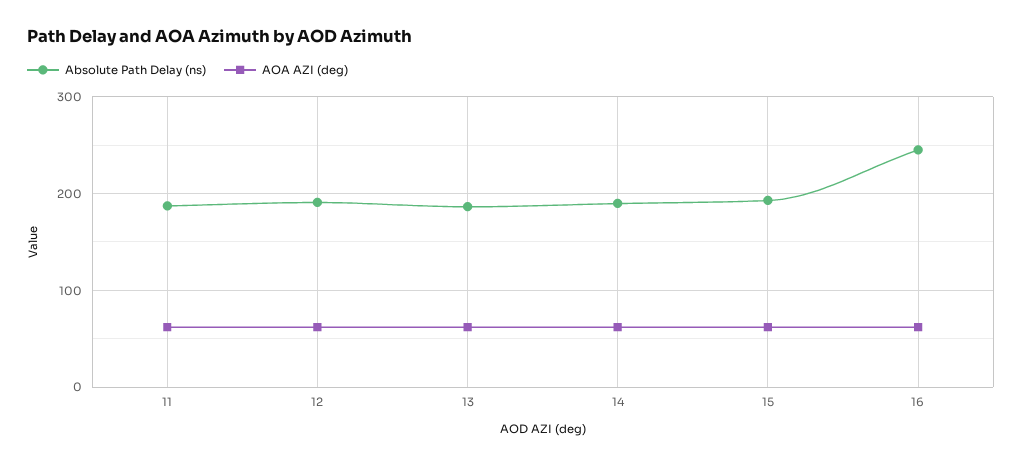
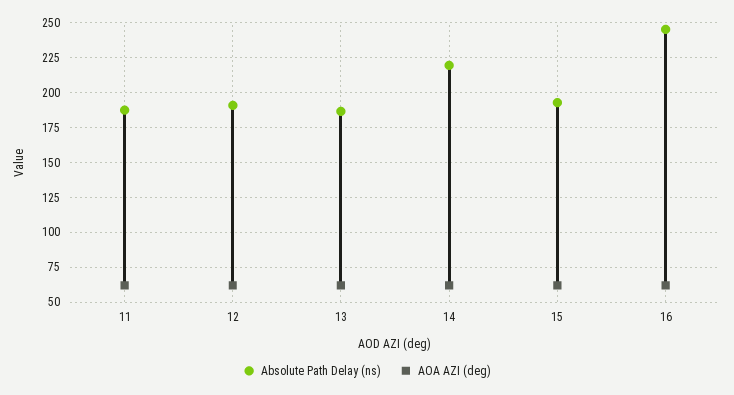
  {
    "Absolute Path Delay (ns)": {
      "11": 185,
      "12": 190,
      "13": 185,
-     "14": 190,
+     "14": 220,
      "15": 195,
      "16": 245
    },
    "AOA AZI (deg)": {
      "11": 60,
      "12": 60,
      "13": 60,
      "14": 60,
      "15": 60,
      "16": 60
    }
  }

